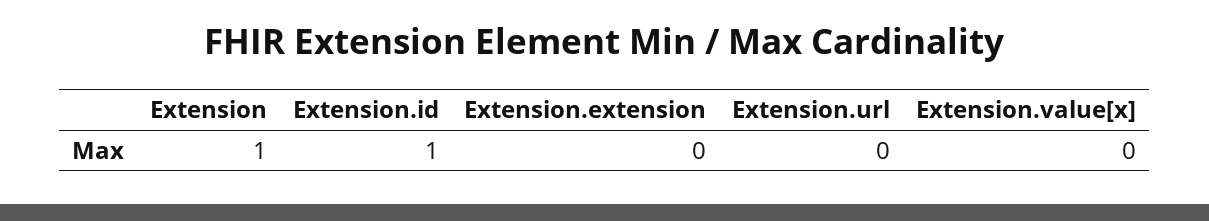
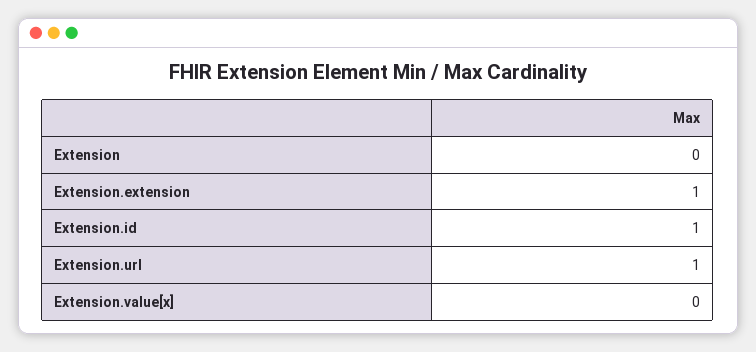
  {
-   "Extension": 1,
+   "Extension": 0,
    "Extension.id": 1,
-   "Extension.extension": 0,
+   "Extension.extension": 1,
-   "Extension.url": 0,
+   "Extension.url": 1,
    "Extension.value[x]": 0
  }

